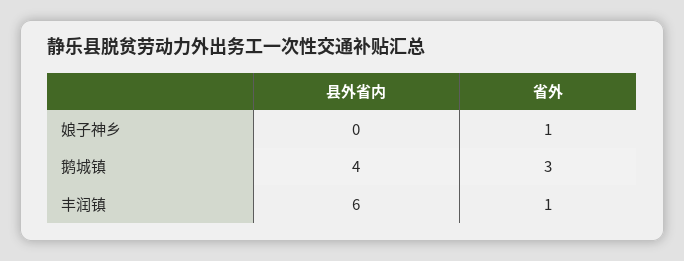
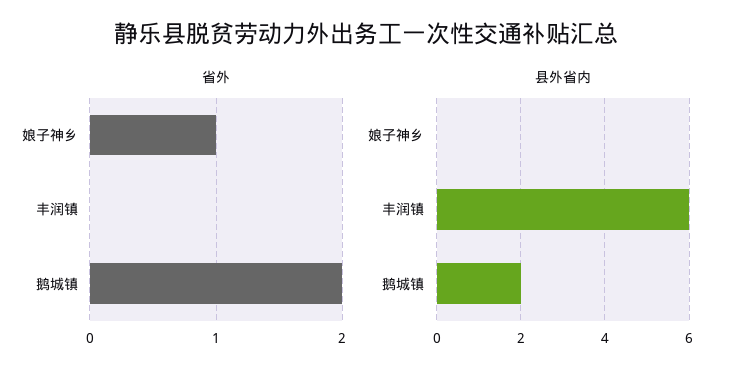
  {
    "县外省内": {
      "娘子神乡": 0,
-     "鹅城镇": 4,
+     "鹅城镇": 2,
      "丰润镇": 6
    },
    "省外": {
      "娘子神乡": 1,
-     "鹅城镇": 3,
+     "鹅城镇": 2,
-     "丰润镇": 1
+     "丰润镇": 0
    }
  }

